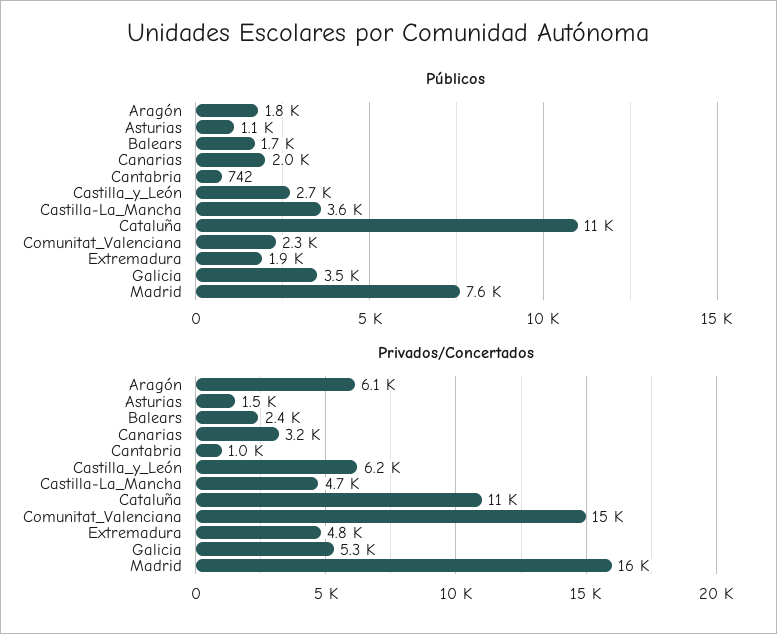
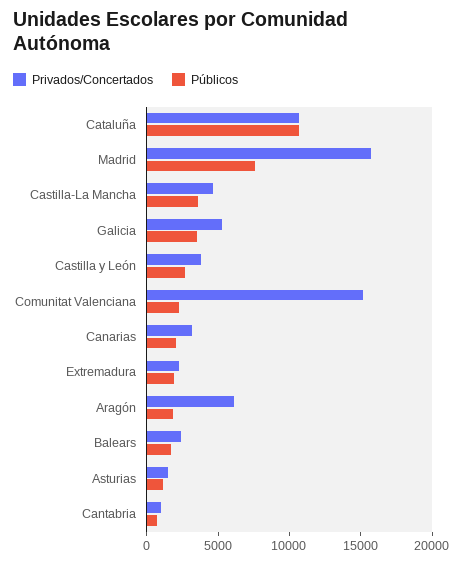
  {
    "Públicos": {
      "Aragón": 1800,
      "Asturias": 1100,
      "Balears": 1700,
      "Canarias": 2000,
      "Cantabria": 742,
      "Castilla_y_León": 2700,
      "Castilla-La_Mancha": 3600,
      "Cataluña": 11000,
      "Comunitat_Valenciana": 2300,
      "Extremadura": 1900,
      "Galicia": 3500,
      "Madrid": 7600
    },
    "Privados/Concertados": {
      "Aragón": 6100,
      "Asturias": 1500,
      "Balears": 2400,
      "Canarias": 3200,
      "Cantabria": 1000,
-     "Castilla_y_León": 6200,
+     "Castilla_y_León": 4000,
      "Castilla-La_Mancha": 4700,
      "Cataluña": 11000,
      "Comunitat_Valenciana": 15000,
-     "Extremadura": 4800,
+     "Extremadura": 2000,
      "Galicia": 5300,
      "Madrid": 16000
    }
  }

